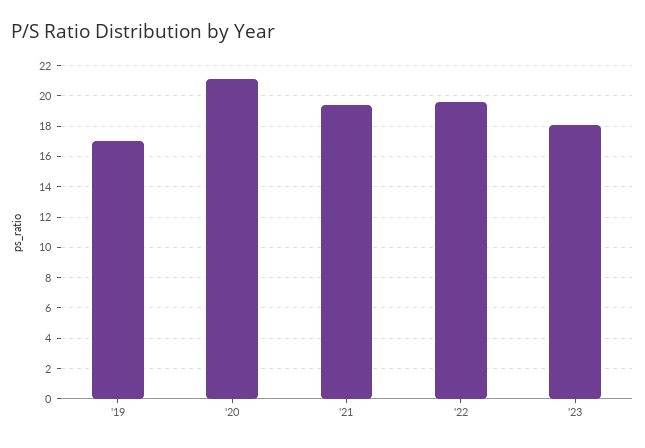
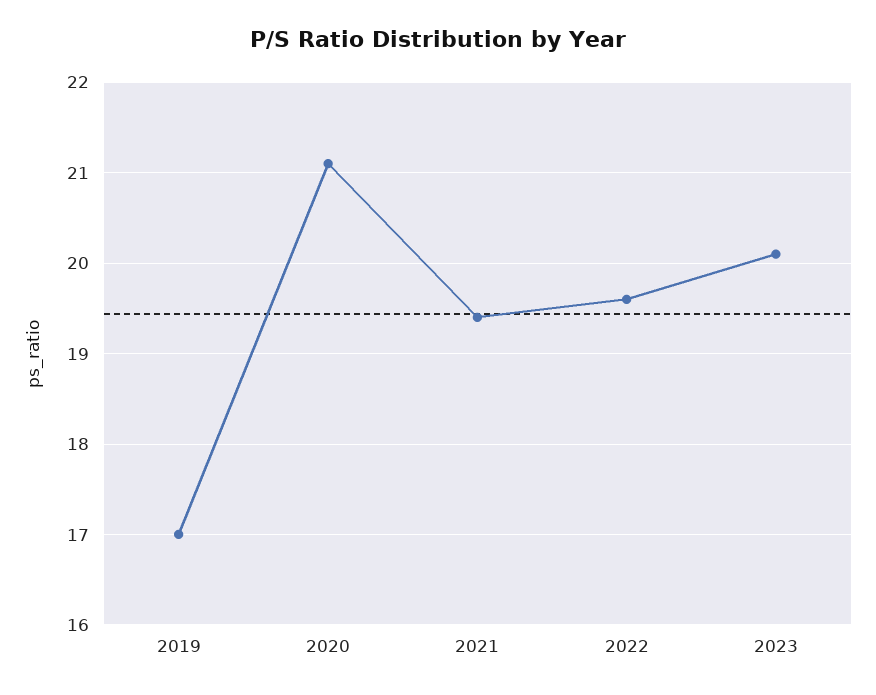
  {
    "'19": 17,
    "'20": 21.1,
    "'21": 19.4,
    "'22": 19.6,
-   "'23": 18
+   "'23": 20.1
  }

